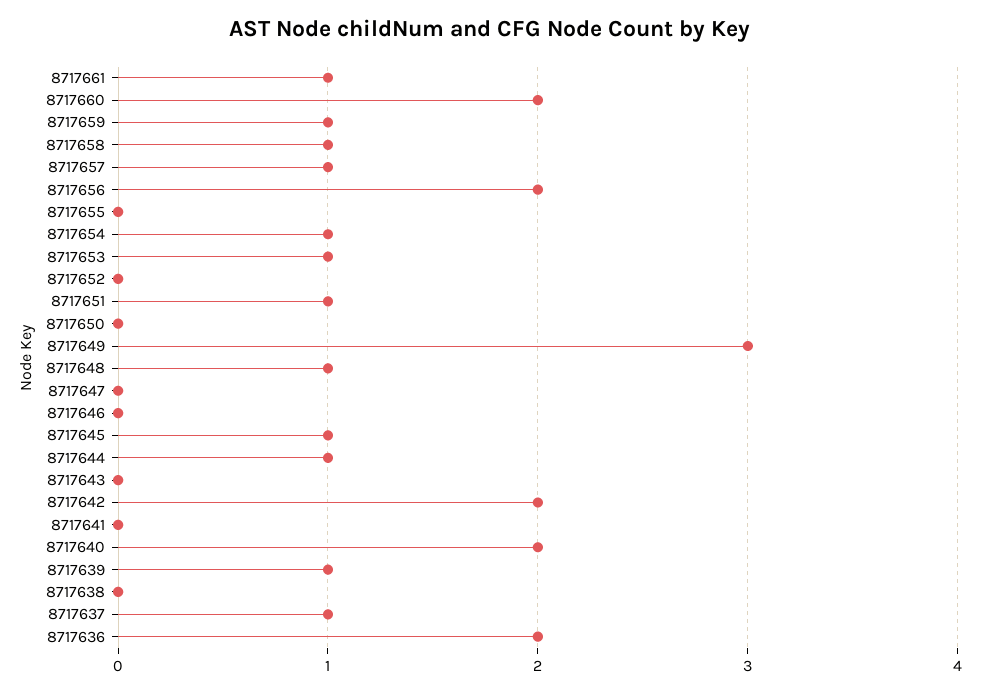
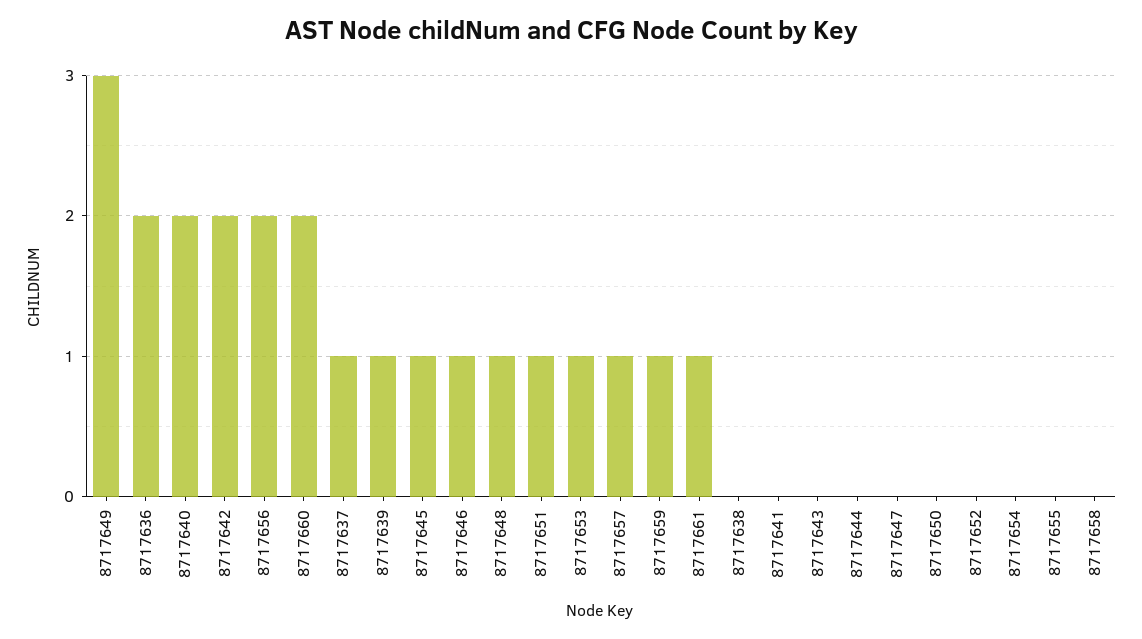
  {
    "8717661": 1,
    "8717660": 2,
    "8717659": 1,
-   "8717658": 1,
+   "8717658": 0,
    "8717657": 1,
    "8717656": 2,
    "8717655": 0,
-   "8717654": 1,
+   "8717654": 0,
    "8717653": 1,
    "8717652": 0,
    "8717651": 1,
    "8717650": 0,
    "8717649": 3,
    "8717648": 1,
    "8717647": 0,
-   "8717646": 0,
+   "8717646": 1,
    "8717645": 1,
-   "8717644": 1,
+   "8717644": 0,
    "8717643": 0,
    "8717642": 2,
    "8717641": 0,
    "8717640": 2,
    "8717639": 1,
    "8717638": 0,
    "8717637": 1,
    "8717636": 2
  }

